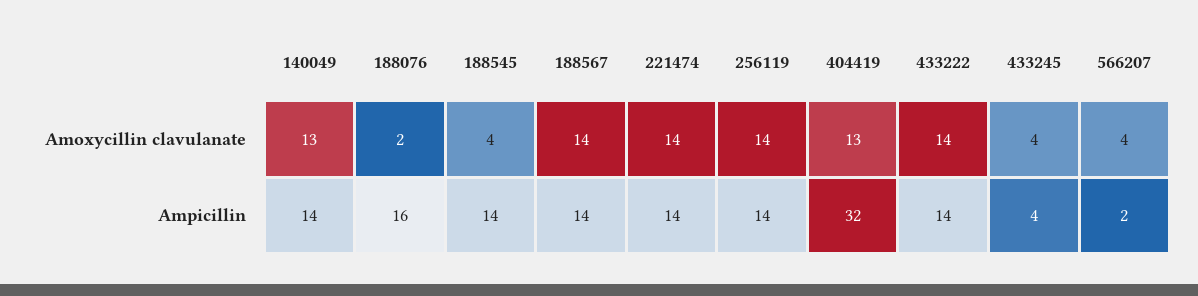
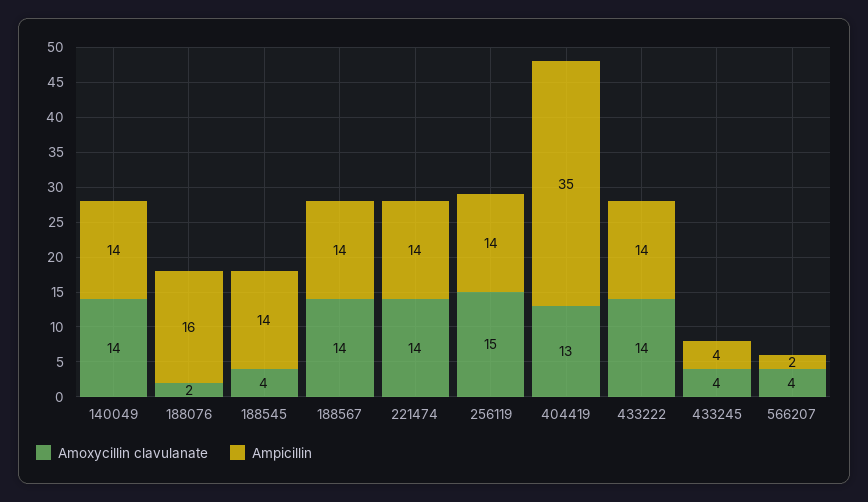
  {
    "Amoxycillin clavulanate": {
-     "140049": 13,
+     "140049": 14,
      "188076": 2,
      "188545": 4,
      "188567": 14,
      "221474": 14,
-     "256119": 14,
+     "256119": 15,
      "404419": 13,
      "433222": 14,
      "433245": 4,
      "566207": 4
    },
    "Ampicillin": {
      "140049": 14,
      "188076": 16,
      "188545": 14,
      "188567": 14,
      "221474": 14,
      "256119": 14,
-     "404419": 32,
+     "404419": 35,
      "433222": 14,
      "433245": 4,
      "566207": 2
    }
  }

